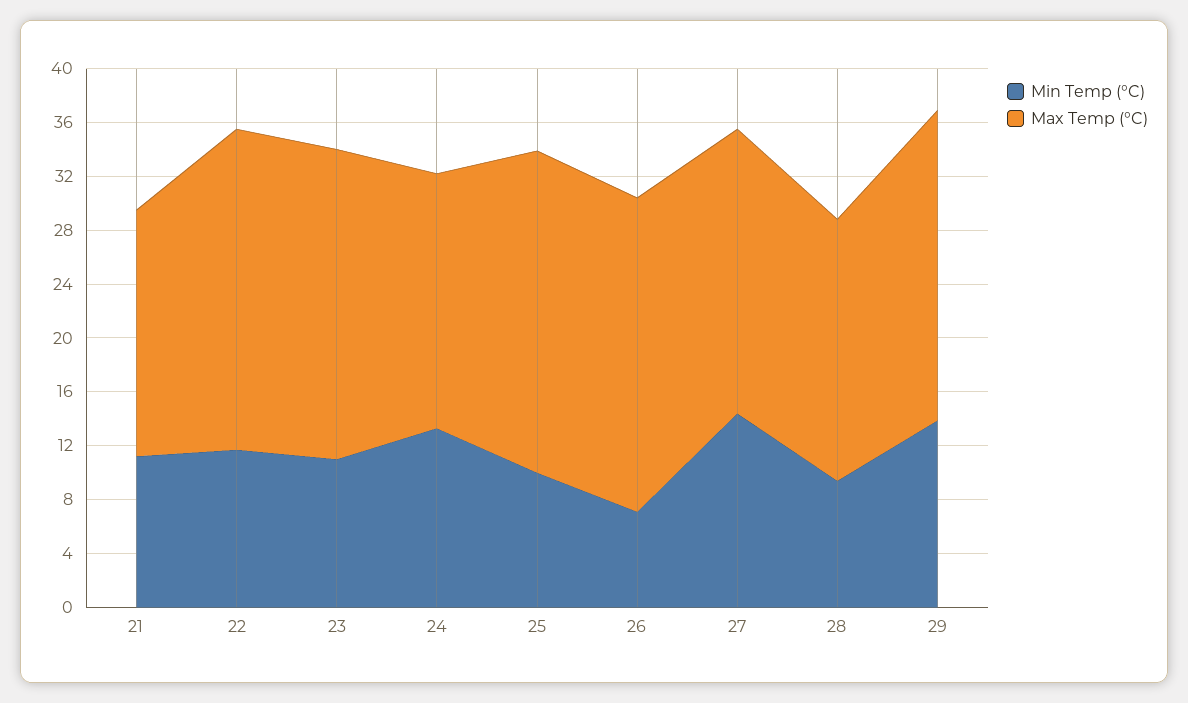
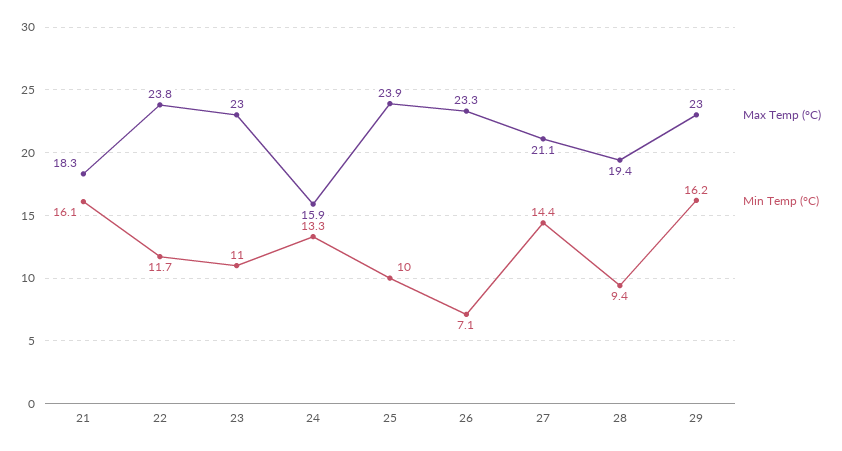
  {
    "Min Temp (°C)": {
-     "21": 11,
+     "21": 16.1,
      "22": 11.7,
      "23": 11,
      "24": 13.3,
      "25": 10,
      "26": 7.1,
      "27": 14.4,
      "28": 9.4,
-     "29": 14
+     "29": 16.2
    },
    "Max Temp (°C)": {
      "21": 18.3,
      "22": 23.8,
      "23": 23,
-     "24": 19,
+     "24": 15.9,
      "25": 23.9,
      "26": 23.3,
      "27": 21.1,
      "28": 19.4,
      "29": 23
    }
  }

